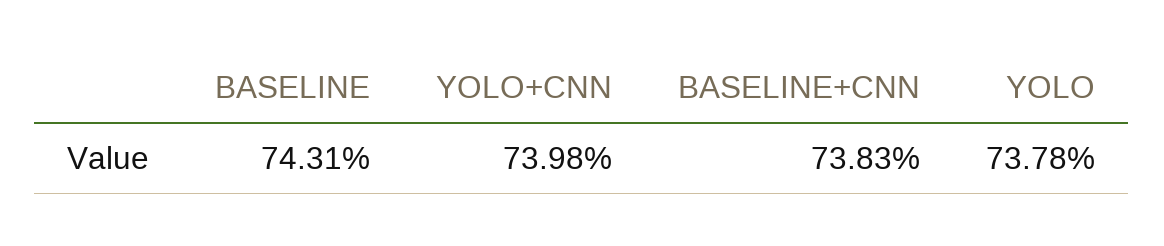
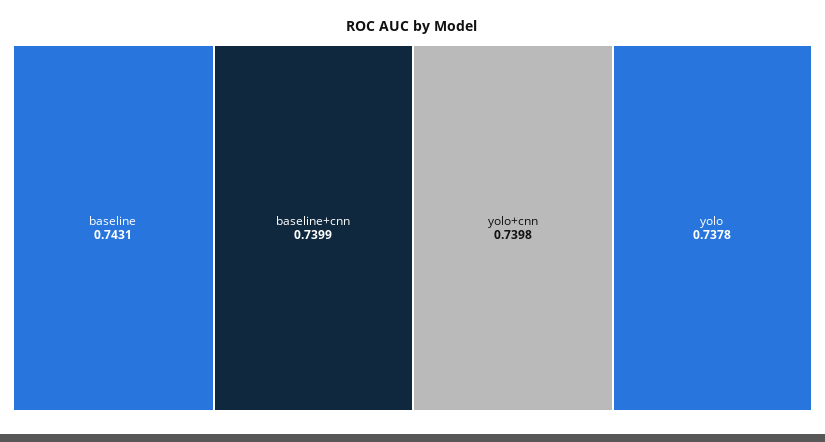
  {
    "BASELINE": 0.7431,
    "YOLO+CNN": 0.7398,
-   "BASELINE+CNN": 0.7383,
+   "BASELINE+CNN": 0.7399,
    "YOLO": 0.7378
  }

